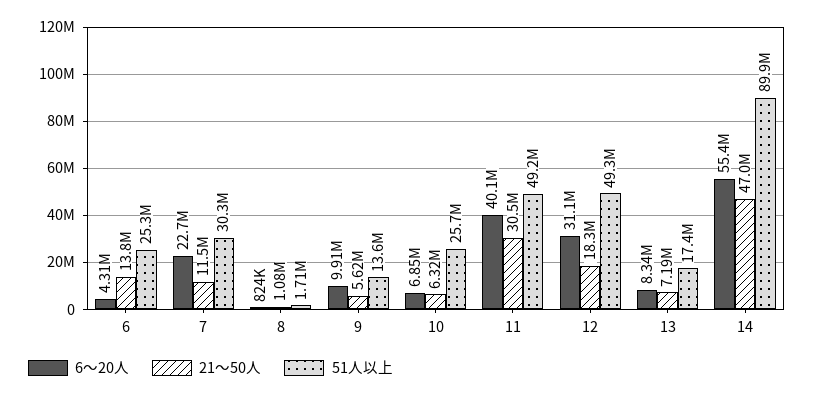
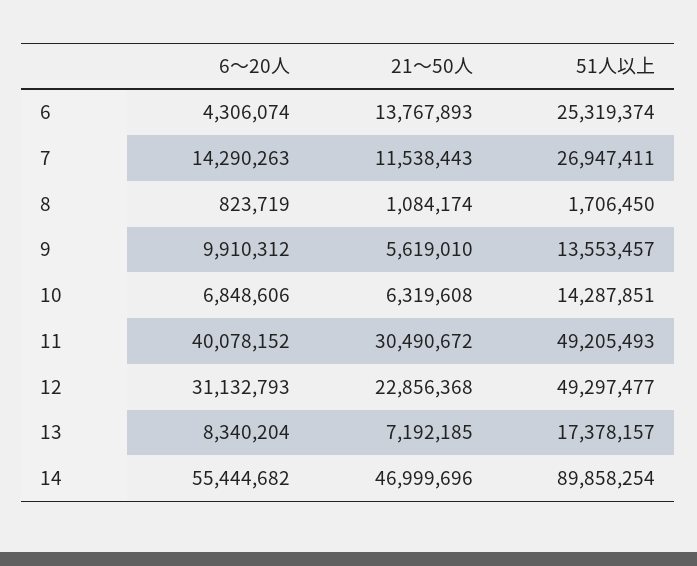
  {
    "6～20人": {
      "6": 4306074,
-     "7": 22700000,
+     "7": 14290263,
      "8": 823719,
      "9": 9910312,
      "10": 6848606,
      "11": 40078152,
      "12": 31132793,
      "13": 8340204,
      "14": 55444682
    },
    "21～50人": {
      "6": 13767893,
      "7": 11538443,
      "8": 1084174,
      "9": 5619010,
      "10": 6319608,
      "11": 30490672,
-     "12": 18300000,
+     "12": 22856368,
      "13": 7192185,
      "14": 46999696
    },
    "51人以上": {
      "6": 25319374,
-     "7": 30300000,
+     "7": 26947411,
      "8": 1706450,
      "9": 13553457,
-     "10": 25700000,
+     "10": 14287851,
      "11": 49205493,
      "12": 49297477,
      "13": 17378157,
      "14": 89858254
    }
  }

